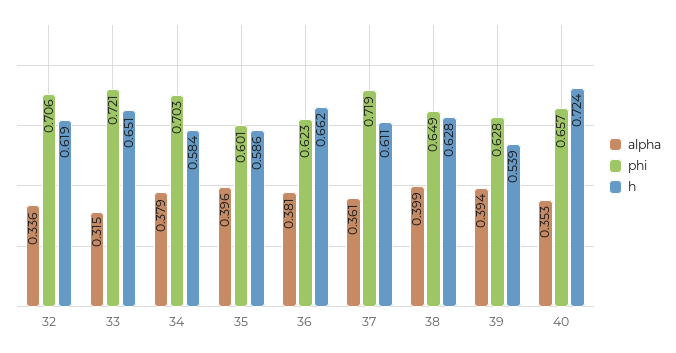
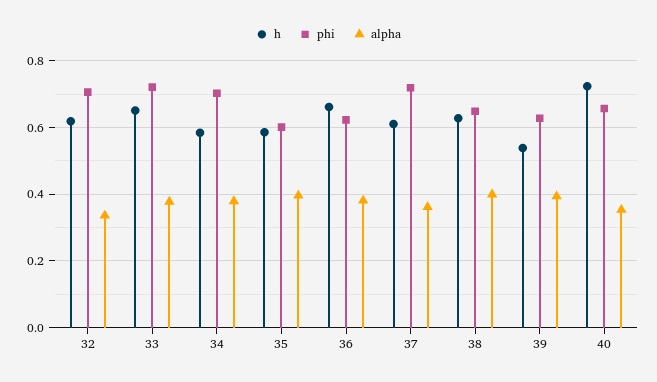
  {
    "alpha": {
      "32": 0.336,
-     "33": 0.315,
+     "33": 0.38,
      "34": 0.379,
      "35": 0.396,
      "36": 0.381,
      "37": 0.361,
      "38": 0.399,
      "39": 0.394,
      "40": 0.353
    },
    "phi": {
      "32": 0.706,
      "33": 0.721,
      "34": 0.703,
      "35": 0.601,
      "36": 0.623,
      "37": 0.719,
      "38": 0.649,
      "39": 0.628,
      "40": 0.657
    },
    "h": {
      "32": 0.619,
      "33": 0.651,
      "34": 0.584,
      "35": 0.586,
      "36": 0.662,
      "37": 0.611,
      "38": 0.628,
      "39": 0.539,
      "40": 0.724
    }
  }

